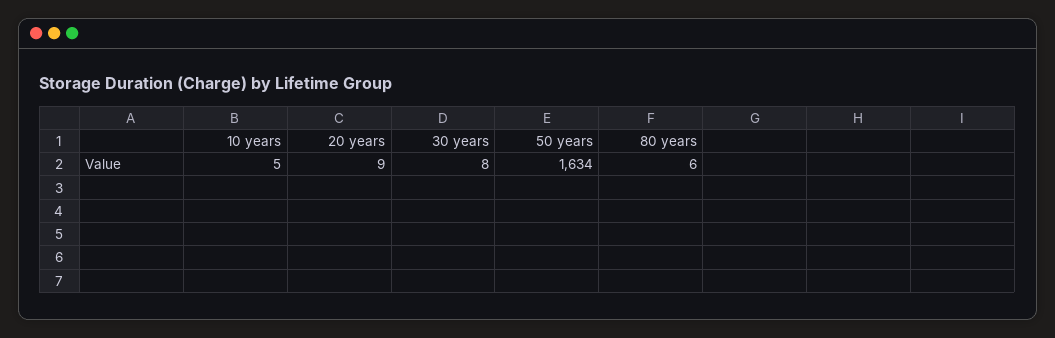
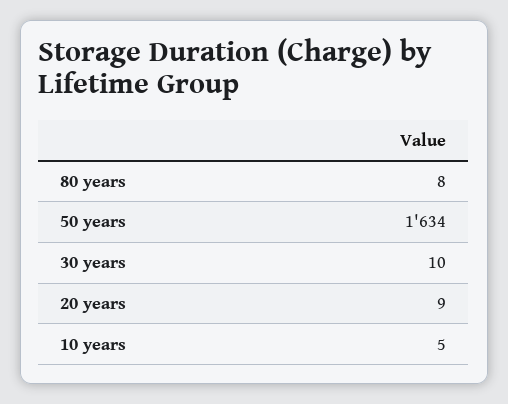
  {
    "10 years": 5,
    "20 years": 9,
-   "30 years": 8,
+   "30 years": 10,
    "50 years": 1634,
-   "80 years": 6
+   "80 years": 8
  }

